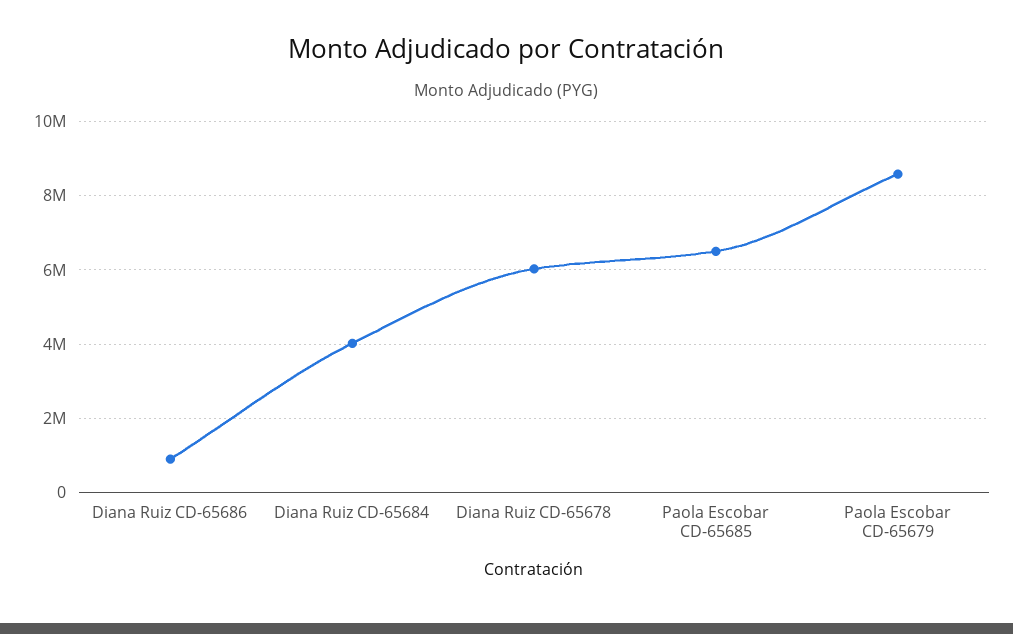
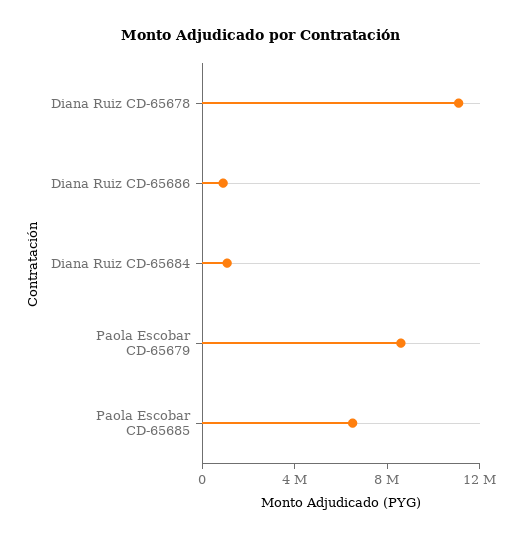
  {
    "Diana Ruiz CD-65686": 1000000,
-   "Diana Ruiz CD-65684": 4000000,
+   "Diana Ruiz CD-65684": 1000000,
-   "Diana Ruiz CD-65678": 6000000,
+   "Diana Ruiz CD-65678": 11000000,
    "Paola Escobar CD-65685": 6600000,
    "Paola Escobar CD-65679": 8600000
  }

